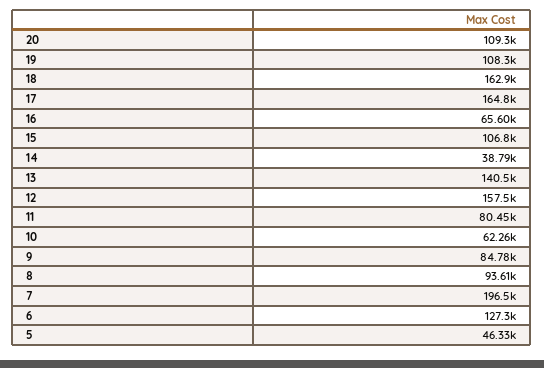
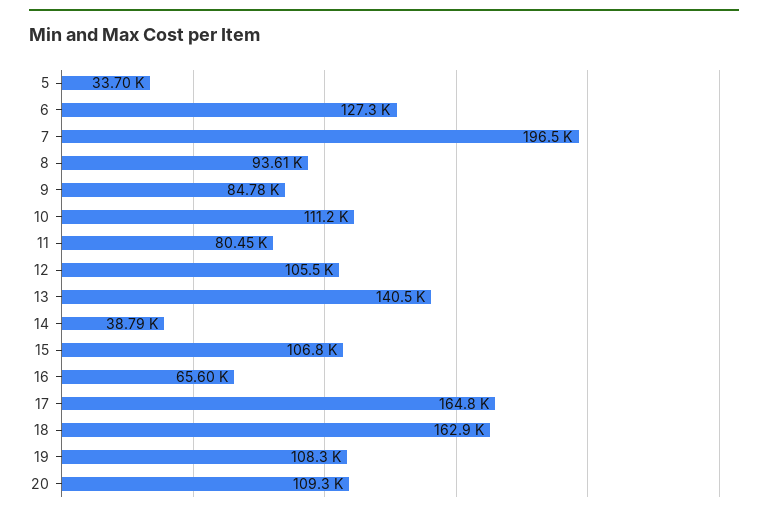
  {
    "20": 109300,
    "19": 108300,
    "18": 162900,
    "17": 164800,
    "16": 65600,
    "15": 106800,
    "14": 38790,
    "13": 140500,
-   "12": 157500,
+   "12": 105500,
    "11": 80450,
-   "10": 62260,
+   "10": 111200,
    "9": 84780,
    "8": 93610,
    "7": 196500,
    "6": 127300,
-   "5": 46330
+   "5": 33700
  }

